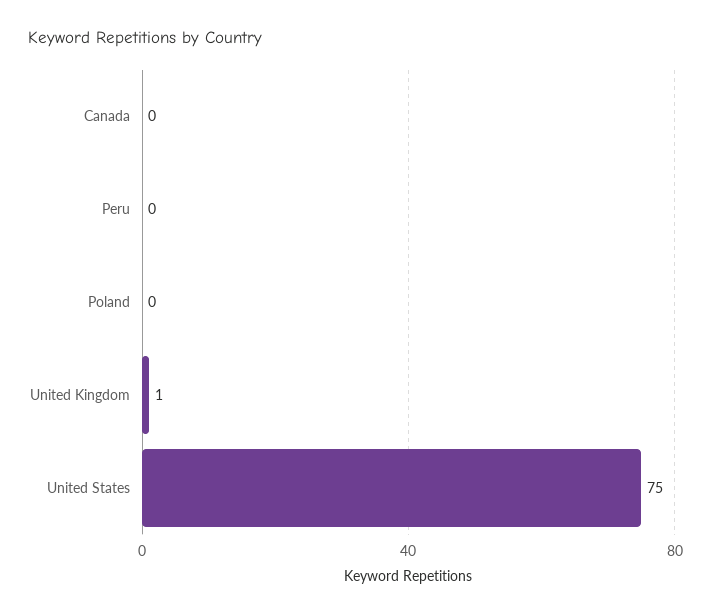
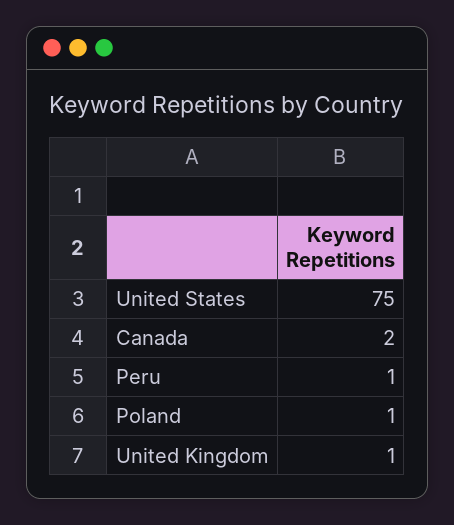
  {
-   "Canada": 0,
+   "Canada": 2,
-   "Peru": 0,
+   "Peru": 1,
-   "Poland": 0,
+   "Poland": 1,
    "United Kingdom": 1,
    "United States": 75
  }

